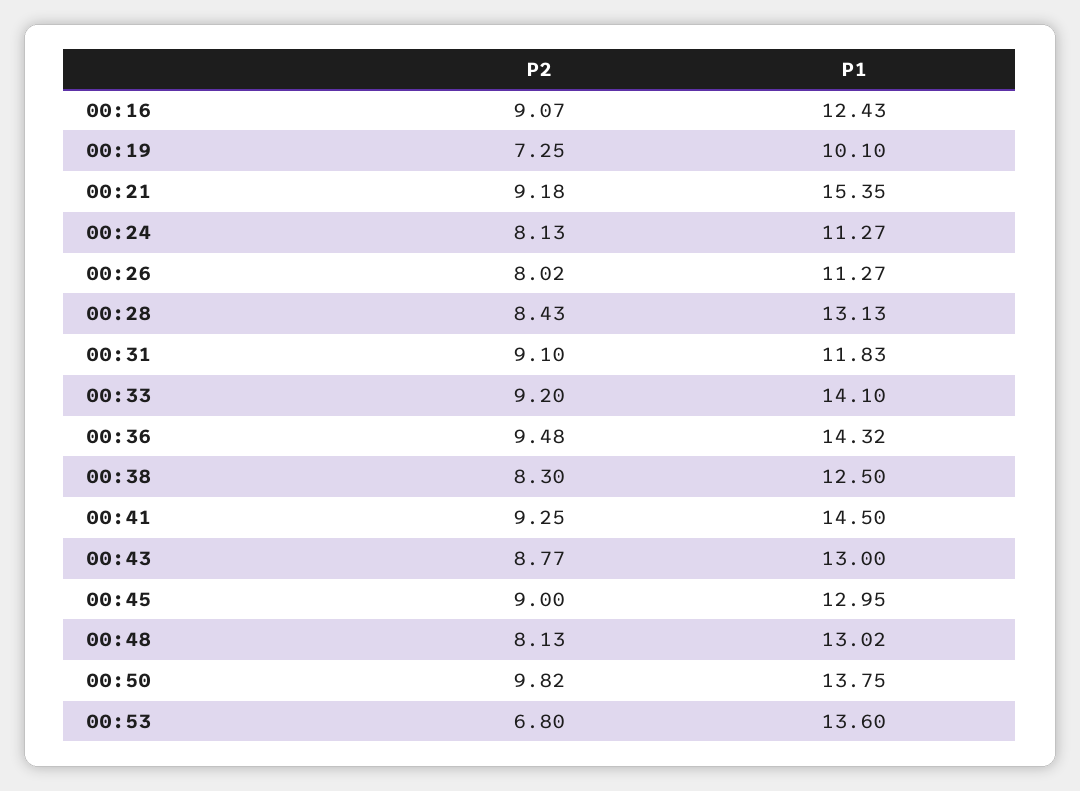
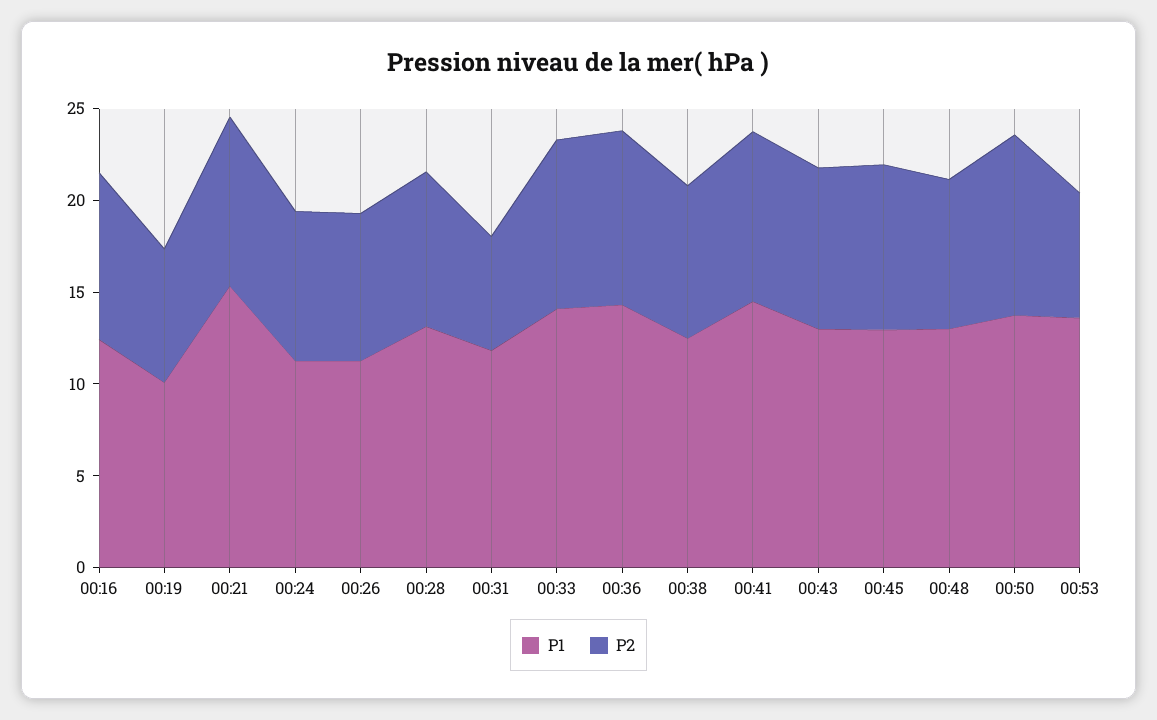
  {
    "P2": {
      "00:16": 9.07,
      "00:19": 7.25,
      "00:21": 9.18,
      "00:24": 8.13,
      "00:26": 8.02,
      "00:28": 8.43,
-     "00:31": 9.1,
+     "00:31": 6,
      "00:33": 9.2,
      "00:36": 9.48,
      "00:38": 8.3,
      "00:41": 9.25,
      "00:43": 8.77,
      "00:45": 9,
      "00:48": 8.13,
      "00:50": 9.82,
      "00:53": 6.8
    },
    "P1": {
      "00:16": 12.43,
      "00:19": 10.1,
      "00:21": 15.35,
      "00:24": 11.27,
      "00:26": 11.27,
      "00:28": 13.13,
      "00:31": 11.83,
      "00:33": 14.1,
      "00:36": 14.32,
      "00:38": 12.5,
      "00:41": 14.5,
      "00:43": 13,
      "00:45": 12.95,
      "00:48": 13.02,
      "00:50": 13.75,
      "00:53": 13.6
    }
  }

